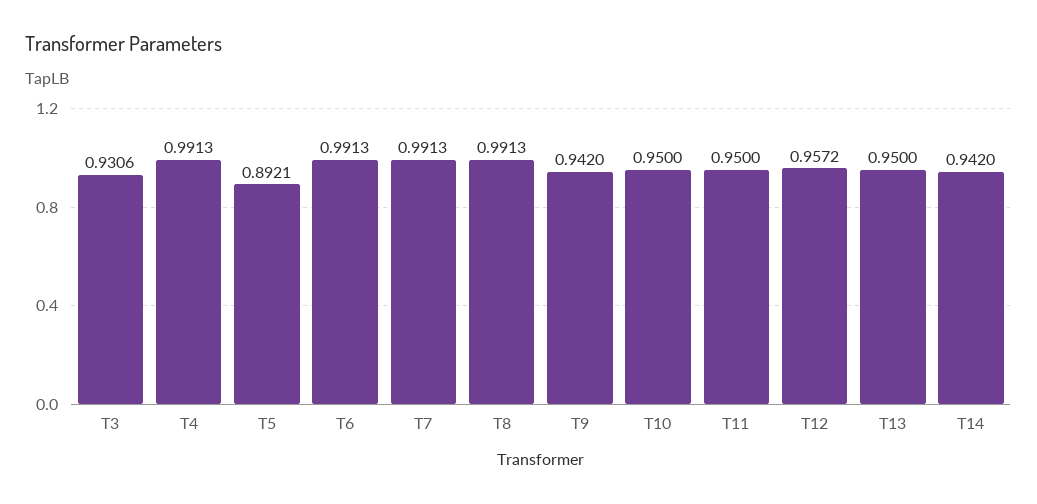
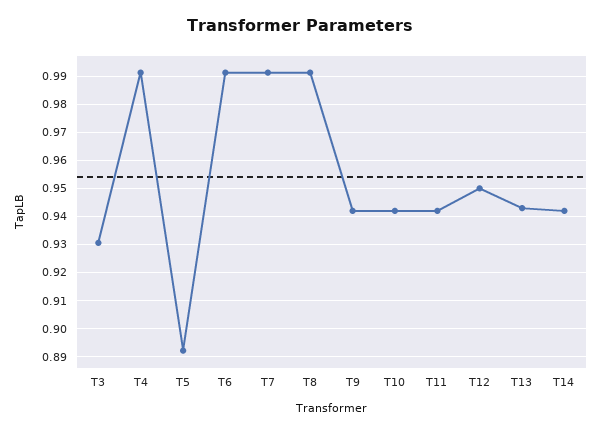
  {
    "T3": 0.9306,
    "T4": 0.9913,
    "T5": 0.8921,
    "T6": 0.9913,
    "T7": 0.9913,
    "T8": 0.9913,
    "T9": 0.942,
-   "T10": 0.95,
+   "T10": 0.9425,
-   "T11": 0.95,
+   "T11": 0.9425,
-   "T12": 0.9572,
+   "T12": 0.95,
-   "T13": 0.95,
+   "T13": 0.9425,
    "T14": 0.942
  }

